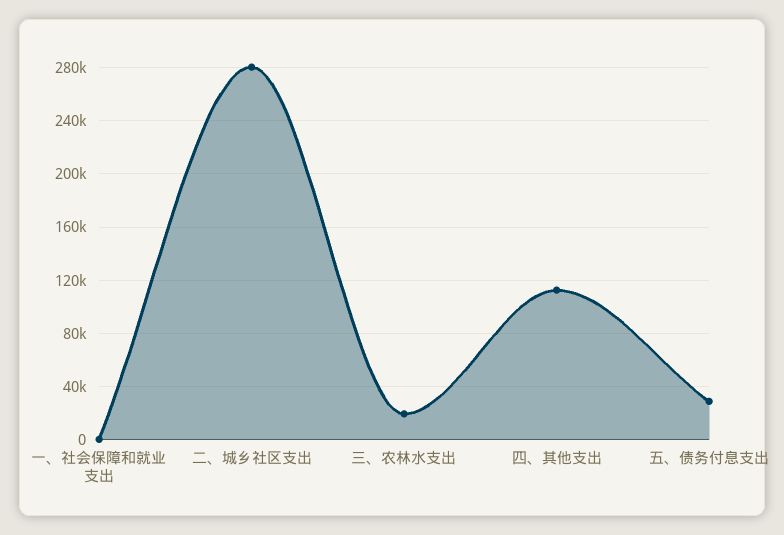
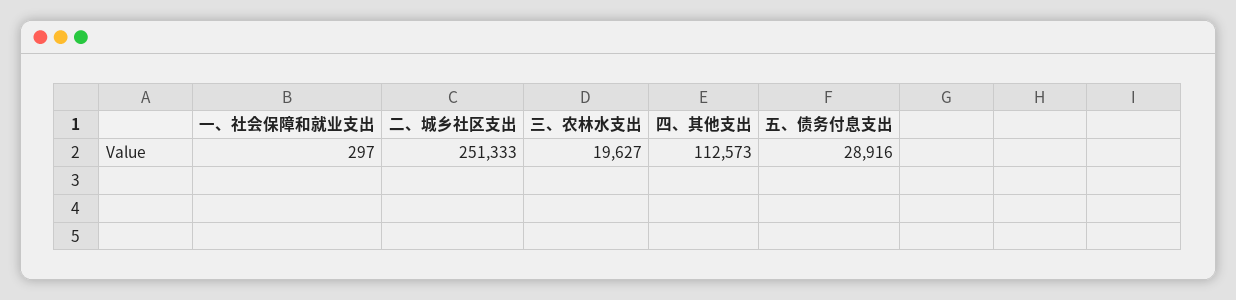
  {
    "一、社会保障和就业支出": 297,
-   "二、城乡社区支出": 280000,
+   "二、城乡社区支出": 251333,
    "三、农林水支出": 19627,
    "四、其他支出": 112573,
    "五、债务付息支出": 28916
  }

